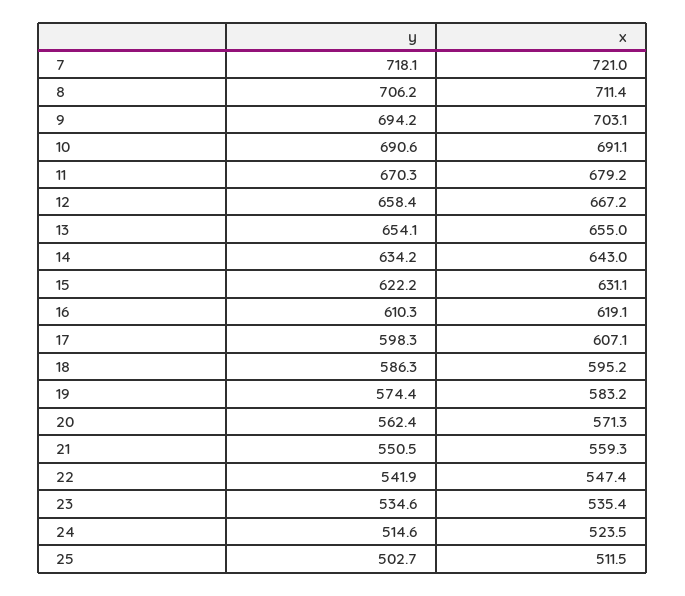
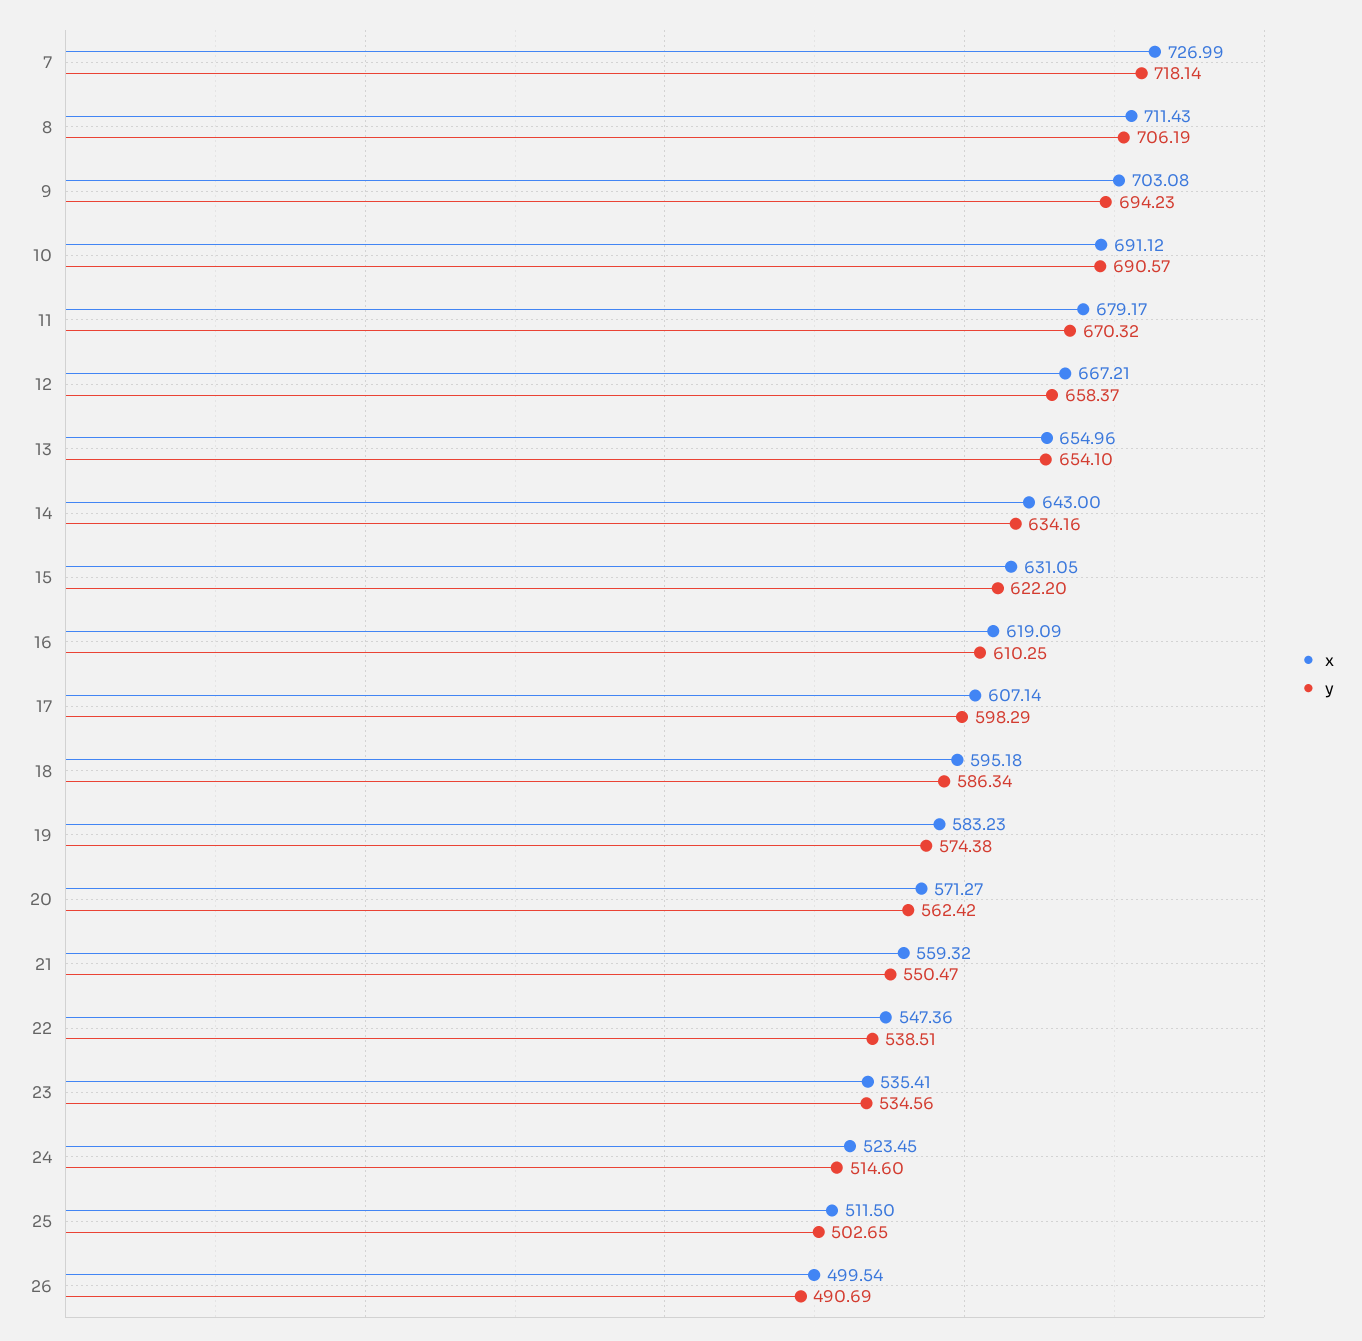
  {
    "y": {
      "7": 718.14,
      "8": 706.19,
      "9": 694.23,
      "10": 690.57,
      "11": 670.32,
      "12": 658.37,
      "13": 654.1,
      "14": 634.16,
      "15": 622.2,
      "16": 610.25,
      "17": 598.29,
      "18": 586.34,
      "19": 574.38,
      "20": 562.42,
      "21": 550.47,
-     "22": 541.9,
+     "22": 538.51,
      "23": 534.56,
      "24": 514.6,
-     "25": 502.65
+     "25": 502.65,
+     "26": 490.69
    },
    "x": {
-     "7": 721,
+     "7": 726.99,
      "8": 711.43,
      "9": 703.08,
      "10": 691.12,
      "11": 679.17,
      "12": 667.21,
      "13": 654.96,
      "14": 643,
      "15": 631.05,
      "16": 619.09,
      "17": 607.14,
      "18": 595.18,
      "19": 583.23,
      "20": 571.27,
      "21": 559.32,
      "22": 547.36,
      "23": 535.41,
      "24": 523.45,
-     "25": 511.5
+     "25": 511.5,
+     "26": 499.54
    }
  }

